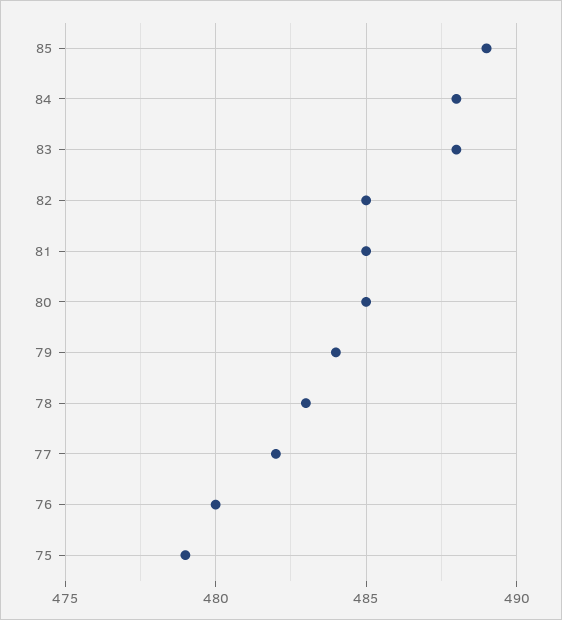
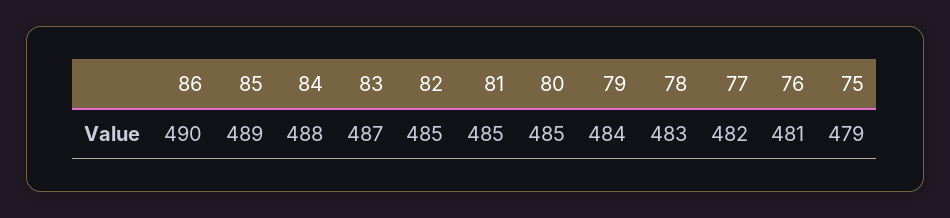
  {
    "85": 489,
    "84": 488,
-   "83": 488,
+   "83": 487,
    "82": 485,
    "81": 485,
    "80": 485,
    "79": 484,
    "78": 483,
    "77": 482,
-   "76": 480,
+   "76": 481,
-   "75": 479
+   "75": 479,
+   "86": 490
  }

